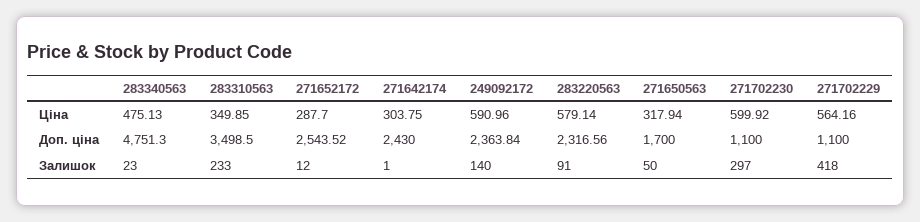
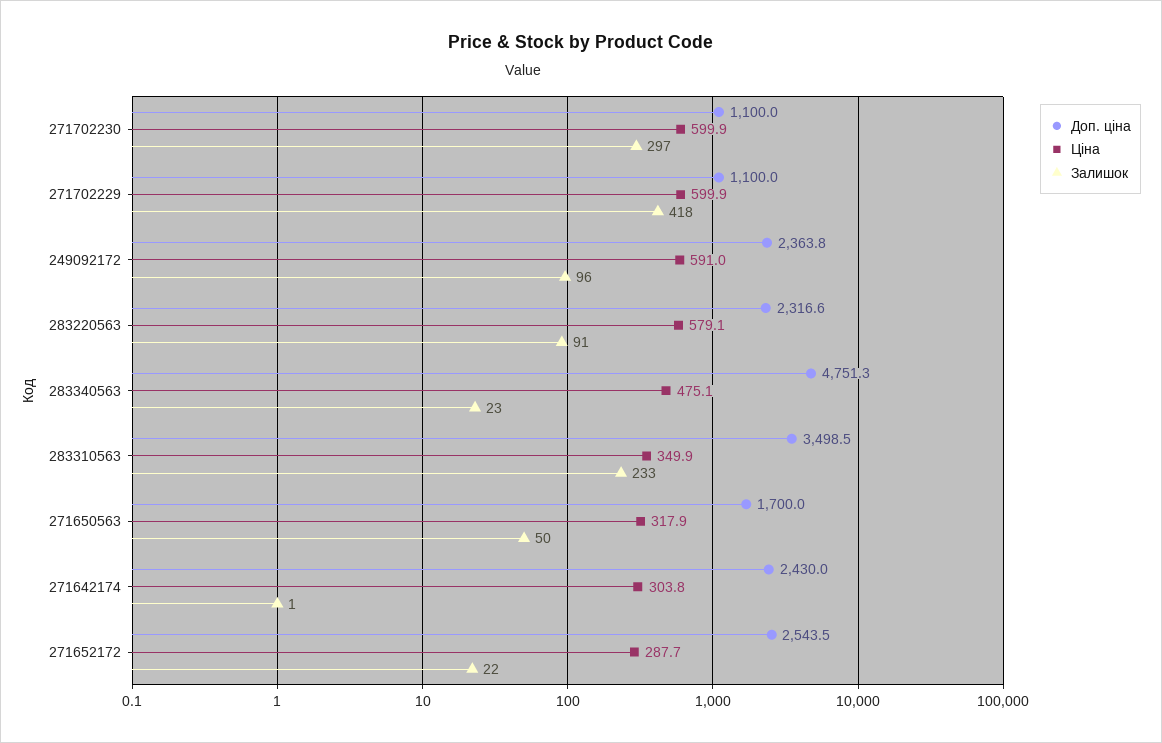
  {
    "Ціна": {
      "283340563": 475.13,
      "283310563": 349.85,
      "271652172": 287.7,
      "271642174": 303.75,
      "249092172": 590.96,
      "283220563": 579.14,
      "271650563": 317.94,
      "271702230": 599.92,
-     "271702229": 564.16
+     "271702229": 599.9
    },
    "Доп. ціна": {
      "283340563": 4751.3,
      "283310563": 3498.5,
      "271652172": 2543.52,
      "271642174": 2430,
      "249092172": 2363.84,
      "283220563": 2316.56,
      "271650563": 1700,
      "271702230": 1100,
      "271702229": 1100
    },
    "Залишок": {
      "283340563": 23,
      "283310563": 233,
-     "271652172": 12,
+     "271652172": 22,
      "271642174": 1,
-     "249092172": 140,
+     "249092172": 96,
      "283220563": 91,
      "271650563": 50,
      "271702230": 297,
      "271702229": 418
    }
  }

